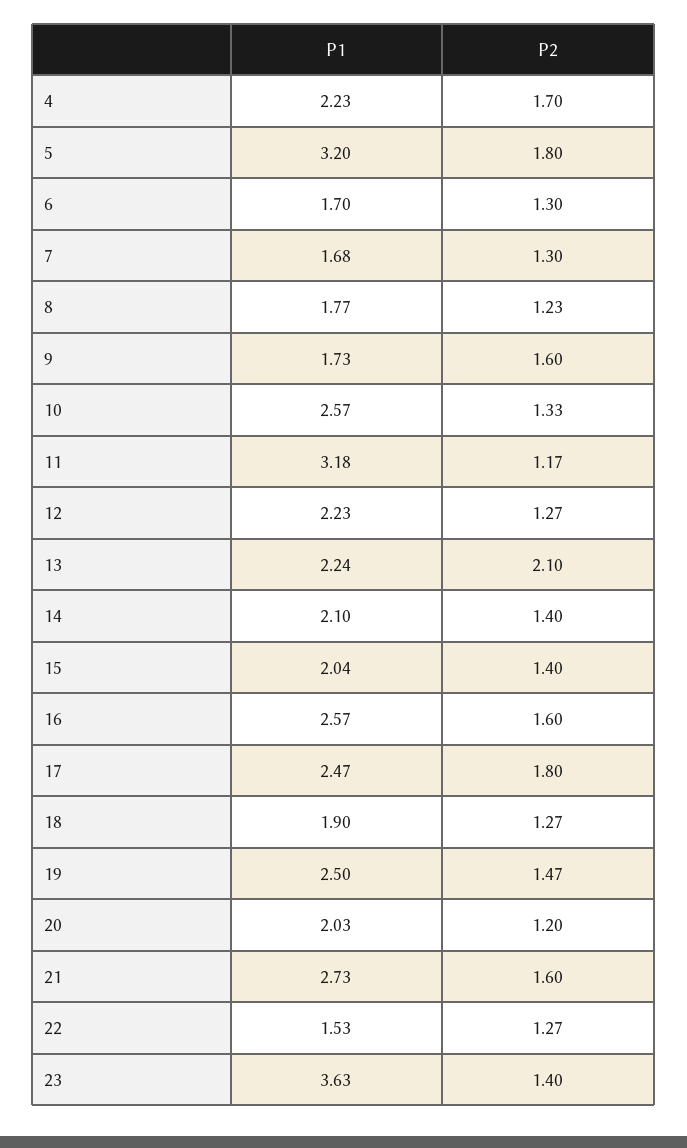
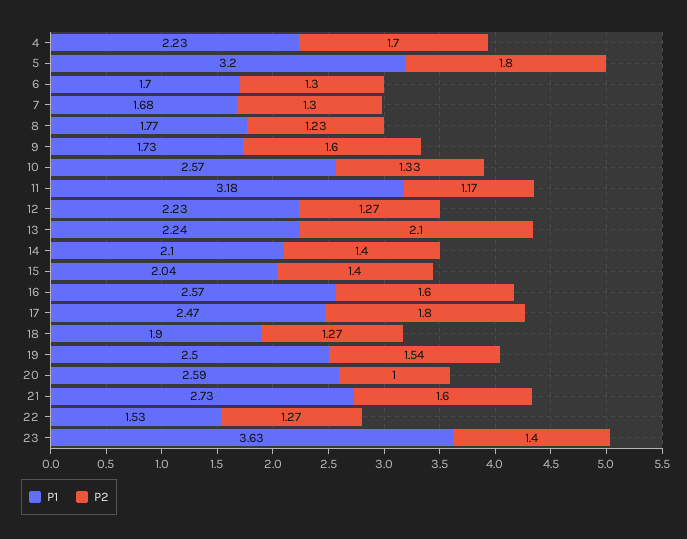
  {
    "P1": {
      "4": 2.23,
      "5": 3.2,
      "6": 1.7,
      "7": 1.68,
      "8": 1.77,
      "9": 1.73,
      "10": 2.57,
      "11": 3.18,
      "12": 2.23,
      "13": 2.24,
      "14": 2.1,
      "15": 2.04,
      "16": 2.57,
      "17": 2.47,
      "18": 1.9,
      "19": 2.5,
-     "20": 2.03,
+     "20": 2.59,
      "21": 2.73,
      "22": 1.53,
      "23": 3.63
    },
    "P2": {
      "4": 1.7,
      "5": 1.8,
      "6": 1.3,
      "7": 1.3,
      "8": 1.23,
      "9": 1.6,
      "10": 1.33,
      "11": 1.17,
      "12": 1.27,
      "13": 2.1,
      "14": 1.4,
      "15": 1.4,
      "16": 1.6,
      "17": 1.8,
      "18": 1.27,
-     "19": 1.47,
+     "19": 1.54,
-     "20": 1.2,
+     "20": 1,
      "21": 1.6,
      "22": 1.27,
      "23": 1.4
    }
  }

